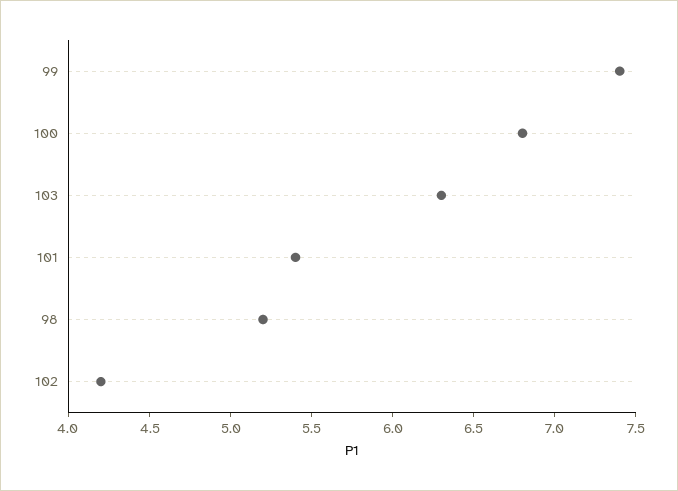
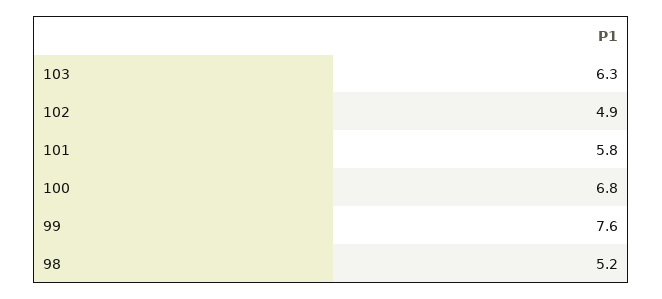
  {
-   "99": 7.4,
+   "99": 7.6,
    "100": 6.8,
    "103": 6.3,
-   "101": 5.4,
+   "101": 5.8,
    "98": 5.2,
-   "102": 4.2
+   "102": 4.9
  }

